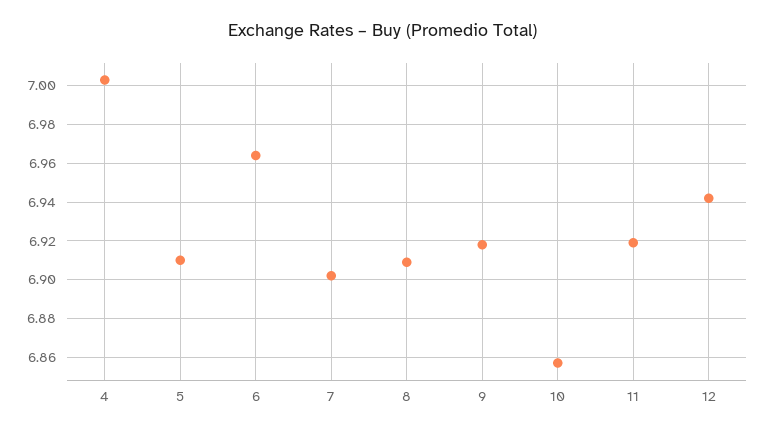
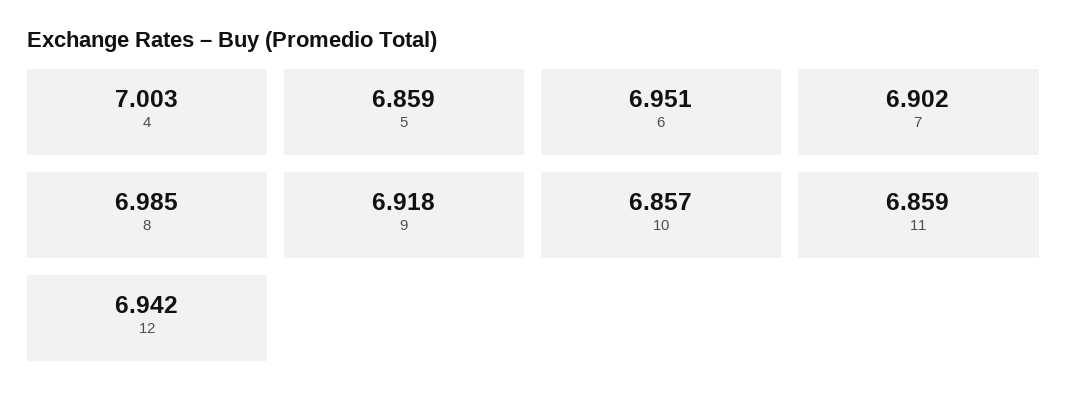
  {
    "4": 7.003,
-   "5": 6.91,
+   "5": 6.859,
-   "6": 6.965,
+   "6": 6.951,
    "7": 6.902,
-   "8": 6.91,
+   "8": 6.985,
    "9": 6.918,
    "10": 6.857,
-   "11": 6.92,
+   "11": 6.859,
    "12": 6.942
  }

